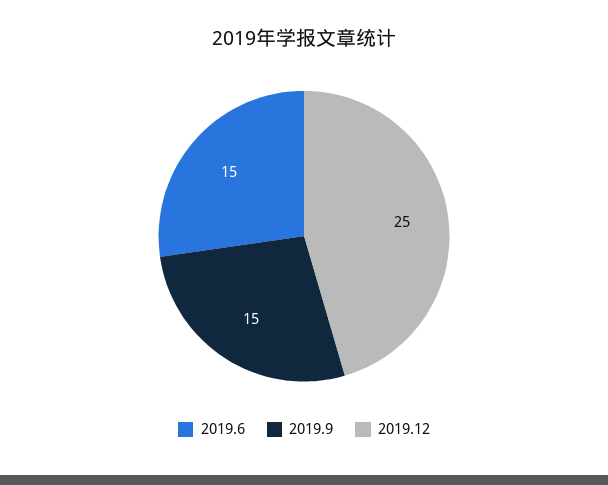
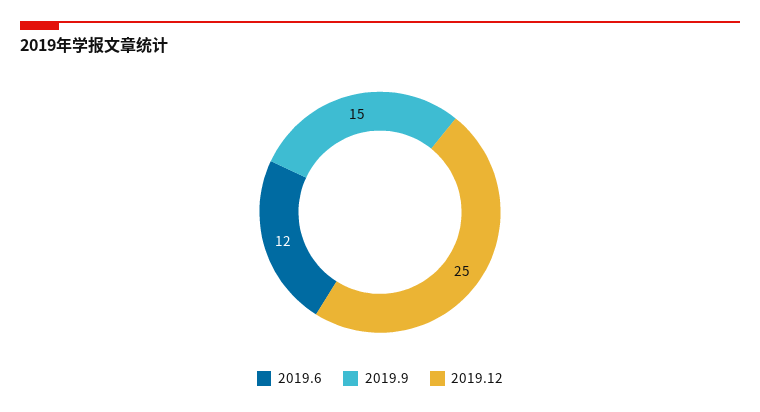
  {
-   "2019.6": 15,
+   "2019.6": 12,
    "2019.9": 15,
    "2019.12": 25
  }

